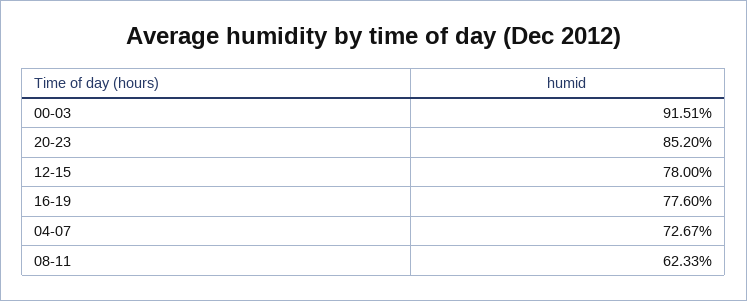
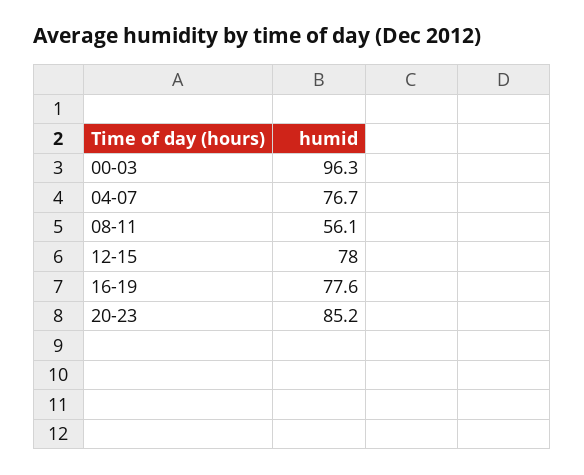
  {
-   "00-03": 91.51,
+   "00-03": 96.3,
    "20-23": 85.2,
    "12-15": 78,
    "16-19": 77.6,
-   "04-07": 72.67,
+   "04-07": 76.7,
-   "08-11": 62.33
+   "08-11": 56.1
  }

